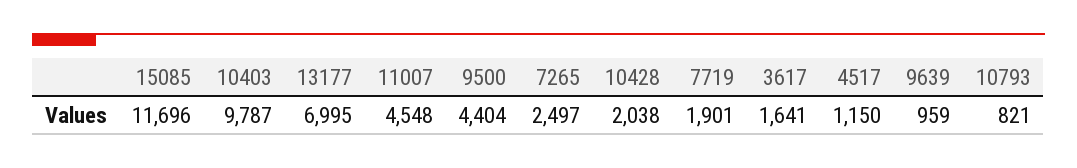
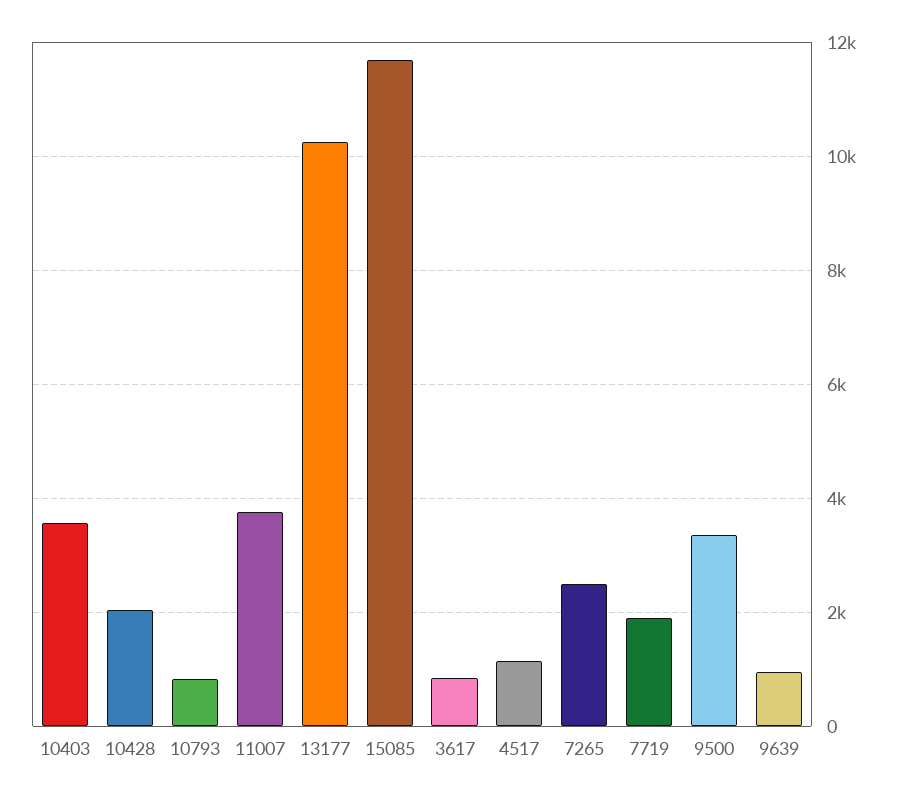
  {
    "15085": 11696,
-   "10403": 9787,
+   "10403": 3600,
-   "13177": 6995,
+   "13177": 10200,
-   "11007": 4548,
+   "11007": 3800,
-   "9500": 4404,
+   "9500": 3400,
    "7265": 2497,
    "10428": 2038,
    "7719": 1901,
-   "3617": 1641,
+   "3617": 800,
    "4517": 1150,
    "9639": 959,
    "10793": 821
  }

